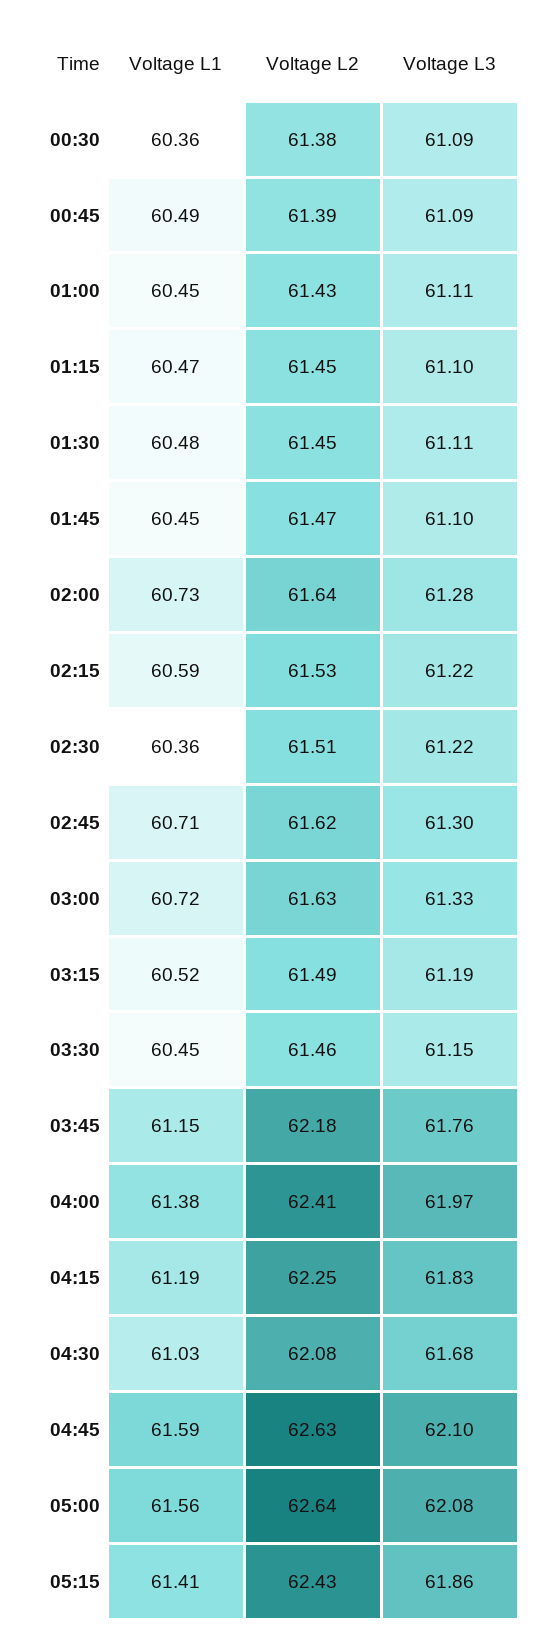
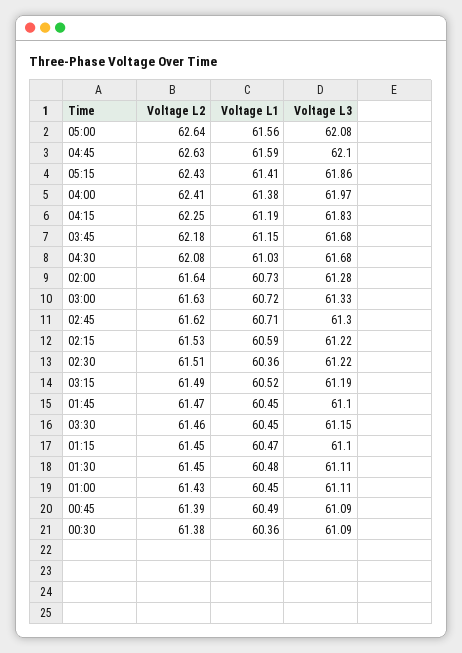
  {
    "Voltage L1": {
      "00:30": 60.36,
      "00:45": 60.49,
      "01:00": 60.45,
      "01:15": 60.47,
      "01:30": 60.48,
      "01:45": 60.45,
      "02:00": 60.73,
      "02:15": 60.59,
      "02:30": 60.36,
      "02:45": 60.71,
      "03:00": 60.72,
      "03:15": 60.52,
      "03:30": 60.45,
      "03:45": 61.15,
      "04:00": 61.38,
      "04:15": 61.19,
      "04:30": 61.03,
      "04:45": 61.59,
      "05:00": 61.56,
      "05:15": 61.41
    },
    "Voltage L2": {
      "00:30": 61.38,
      "00:45": 61.39,
      "01:00": 61.43,
      "01:15": 61.45,
      "01:30": 61.45,
      "01:45": 61.47,
      "02:00": 61.64,
      "02:15": 61.53,
      "02:30": 61.51,
      "02:45": 61.62,
      "03:00": 61.63,
      "03:15": 61.49,
      "03:30": 61.46,
      "03:45": 62.18,
      "04:00": 62.41,
      "04:15": 62.25,
      "04:30": 62.08,
      "04:45": 62.63,
      "05:00": 62.64,
      "05:15": 62.43
    },
    "Voltage L3": {
      "00:30": 61.09,
      "00:45": 61.09,
      "01:00": 61.11,
      "01:15": 61.1,
      "01:30": 61.11,
      "01:45": 61.1,
      "02:00": 61.28,
      "02:15": 61.22,
      "02:30": 61.22,
      "02:45": 61.3,
      "03:00": 61.33,
      "03:15": 61.19,
      "03:30": 61.15,
-     "03:45": 61.76,
+     "03:45": 61.68,
      "04:00": 61.97,
      "04:15": 61.83,
      "04:30": 61.68,
      "04:45": 62.1,
      "05:00": 62.08,
      "05:15": 61.86
    }
  }

